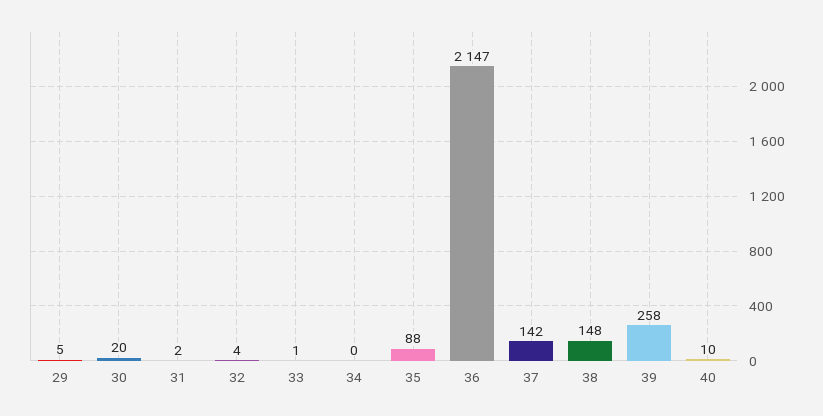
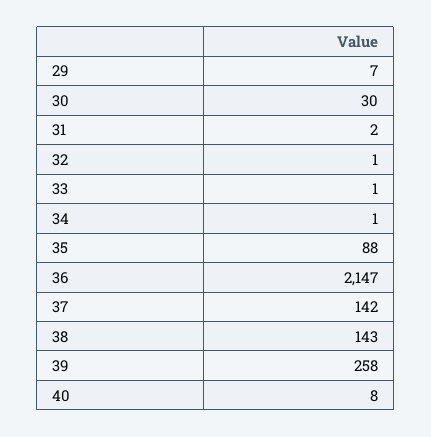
  {
-   "29": 5,
+   "29": 7,
-   "30": 20,
+   "30": 30,
    "31": 2,
-   "32": 4,
+   "32": 1,
    "33": 1,
-   "34": 0,
+   "34": 1,
    "35": 88,
    "36": 2147,
    "37": 142,
-   "38": 148,
+   "38": 143,
    "39": 258,
-   "40": 10
+   "40": 8
  }

